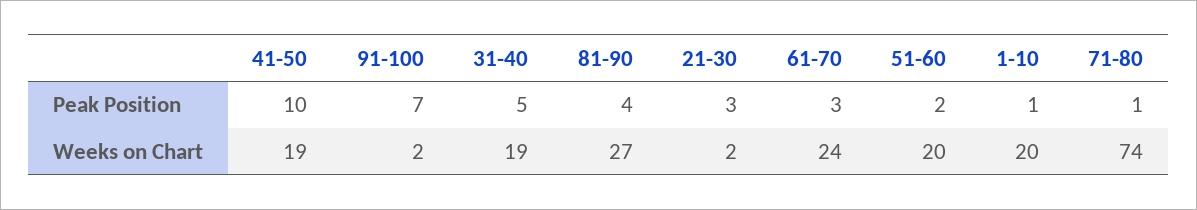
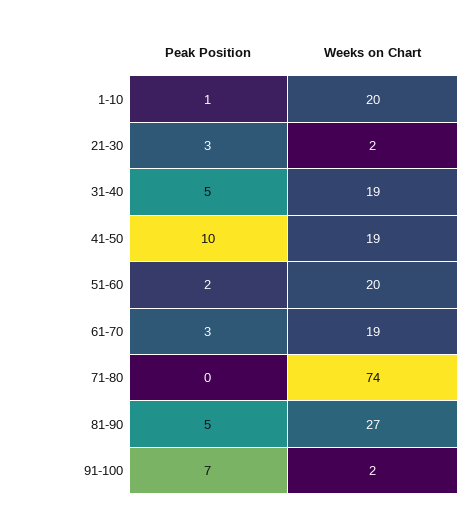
  {
    "41-50": {
      "Peak Position": 10,
      "Weeks on Chart": 19
    },
    "91-100": {
      "Peak Position": 7,
      "Weeks on Chart": 2
    },
    "31-40": {
      "Peak Position": 5,
      "Weeks on Chart": 19
    },
    "81-90": {
-     "Peak Position": 4,
+     "Peak Position": 5,
      "Weeks on Chart": 27
    },
    "21-30": {
      "Peak Position": 3,
      "Weeks on Chart": 2
    },
    "61-70": {
      "Peak Position": 3,
-     "Weeks on Chart": 24
+     "Weeks on Chart": 19
    },
    "51-60": {
      "Peak Position": 2,
      "Weeks on Chart": 20
    },
    "1-10": {
      "Peak Position": 1,
      "Weeks on Chart": 20
    },
    "71-80": {
-     "Peak Position": 1,
+     "Peak Position": 0,
      "Weeks on Chart": 74
    }
  }

